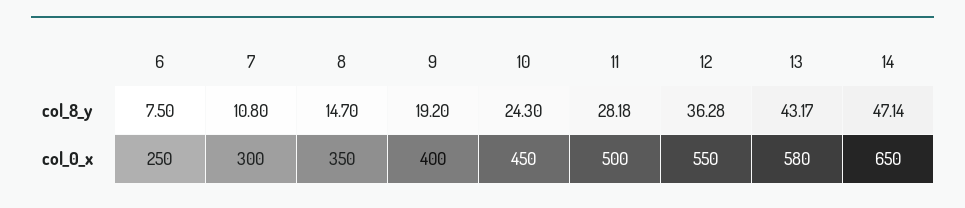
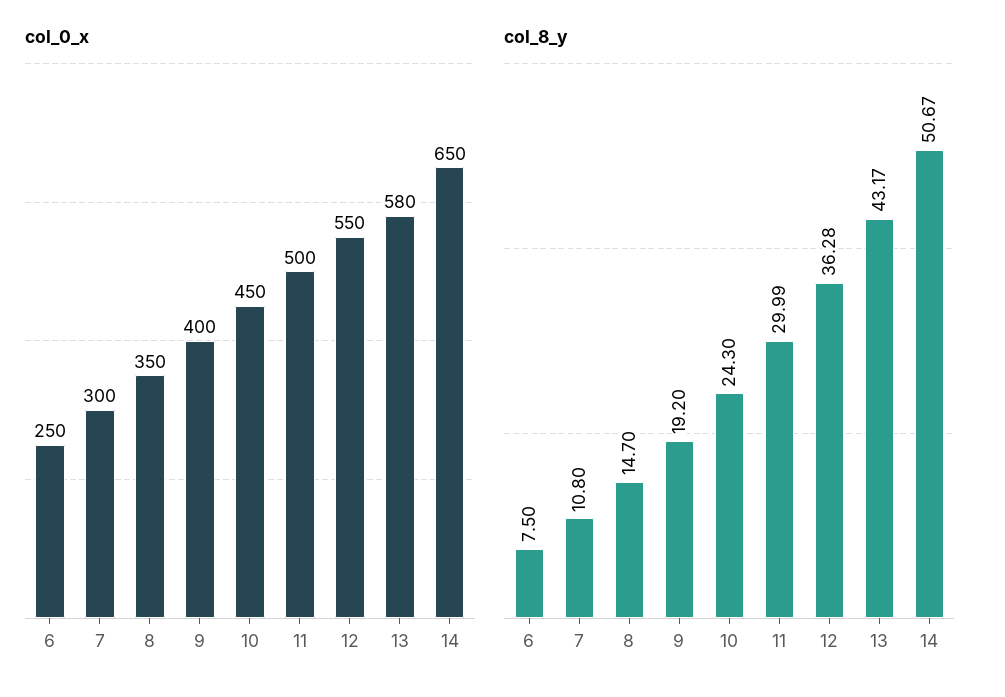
  {
    "col_8_y": {
      "6": 7.5,
      "7": 10.8,
      "8": 14.7,
      "9": 19.2,
      "10": 24.3,
-     "11": 28.18,
+     "11": 29.99,
      "12": 36.28,
      "13": 43.17,
-     "14": 47.14
+     "14": 50.67
    },
    "col_0_x": {
      "6": 250,
      "7": 300,
      "8": 350,
      "9": 400,
      "10": 450,
      "11": 500,
      "12": 550,
      "13": 580,
      "14": 650
    }
  }

